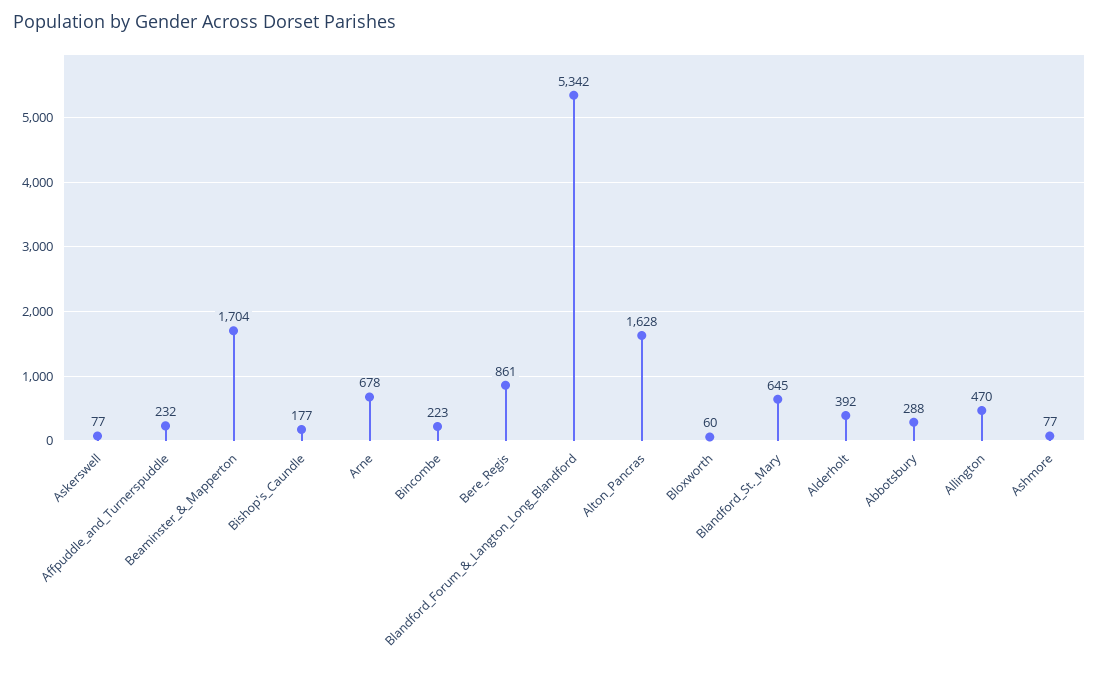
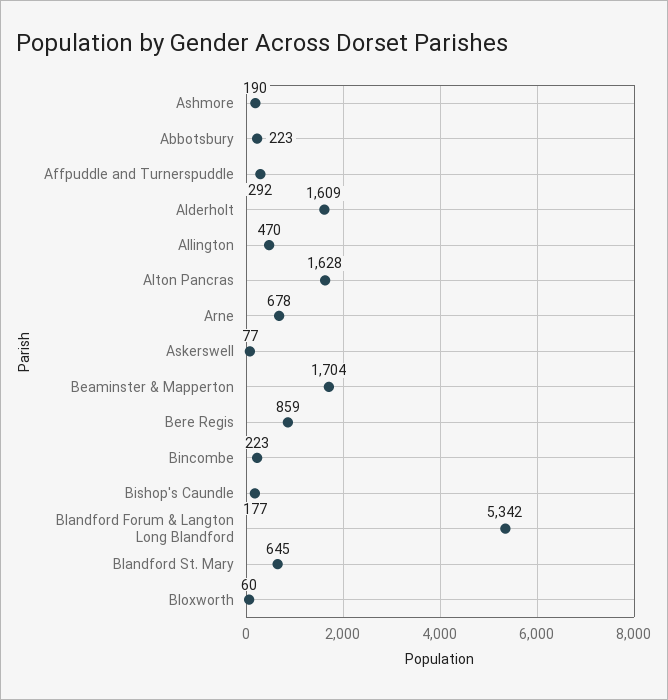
  {
    "Askerswell": 77,
-   "Affpuddle_and_Turnerspuddle": 232,
+   "Affpuddle_and_Turnerspuddle": 292,
    "Beaminster_&_Mapperton": 1704,
    "Bishop's_Caundle": 177,
    "Arne": 678,
    "Bincombe": 223,
-   "Bere_Regis": 861,
+   "Bere_Regis": 859,
    "Blandford_Forum_&_Langton_Long_Blandford": 5342,
    "Alton_Pancras": 1628,
    "Bloxworth": 60,
    "Blandford_St._Mary": 645,
-   "Alderholt": 392,
+   "Alderholt": 1609,
-   "Abbotsbury": 288,
+   "Abbotsbury": 223,
    "Allington": 470,
-   "Ashmore": 77
+   "Ashmore": 190
  }

